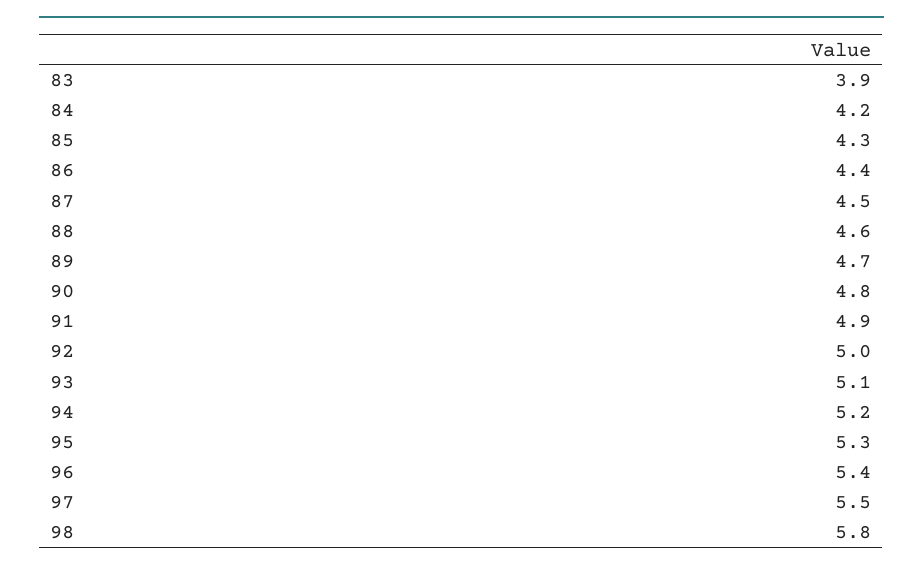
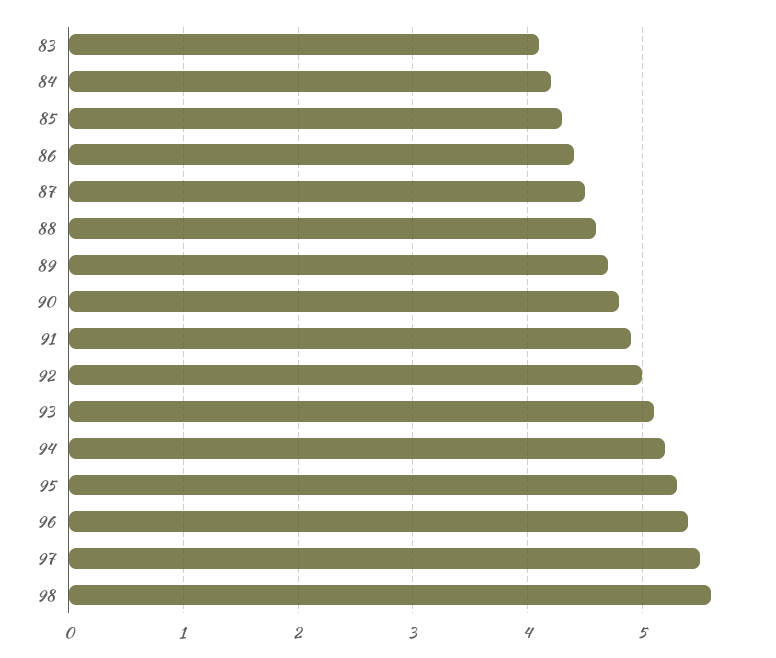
  {
-   "83": 3.9,
+   "83": 4.1,
    "84": 4.2,
    "85": 4.3,
    "86": 4.4,
    "87": 4.5,
    "88": 4.6,
    "89": 4.7,
    "90": 4.8,
    "91": 4.9,
    "92": 5,
    "93": 5.1,
    "94": 5.2,
    "95": 5.3,
    "96": 5.4,
    "97": 5.5,
-   "98": 5.8
+   "98": 5.6
  }

